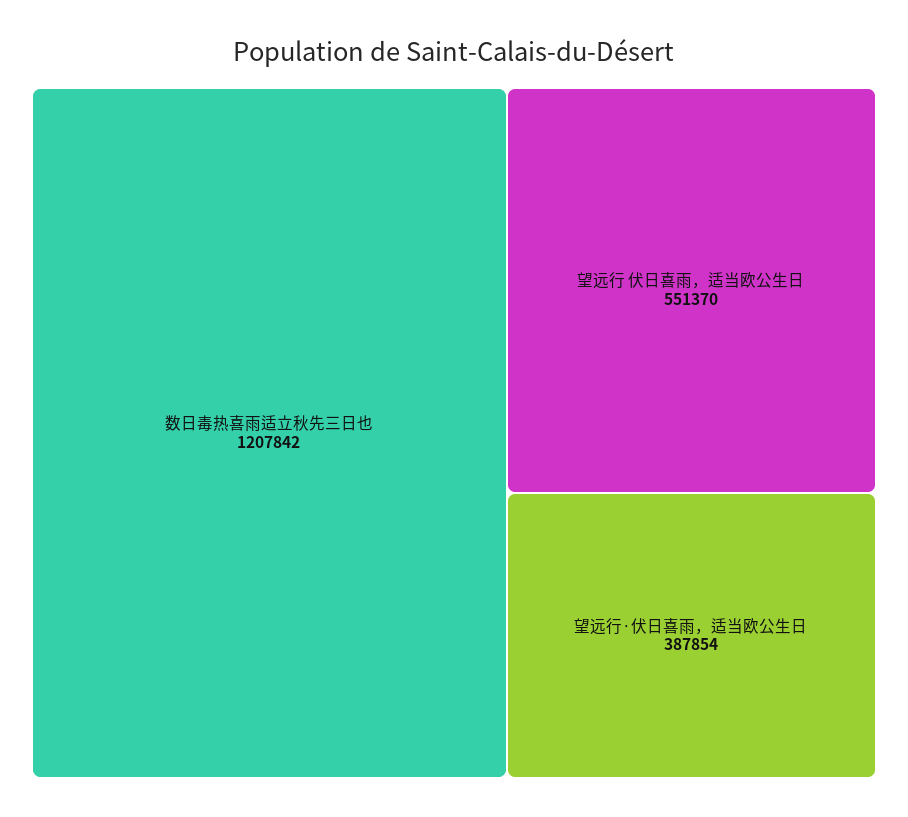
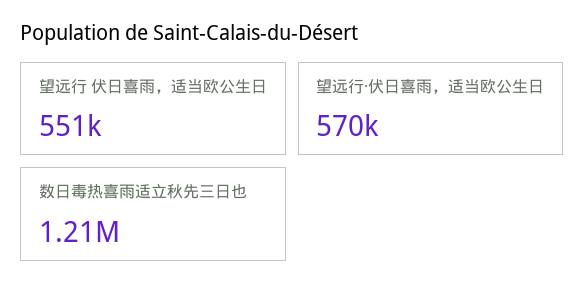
  {
    "数日毒热喜雨适立秋先三日也": 1207842,
    "望远行 伏日喜雨，适当欧公生日": 551370,
-   "望远行·伏日喜雨，适当欧公生日": 387854
+   "望远行·伏日喜雨，适当欧公生日": 570000
  }

